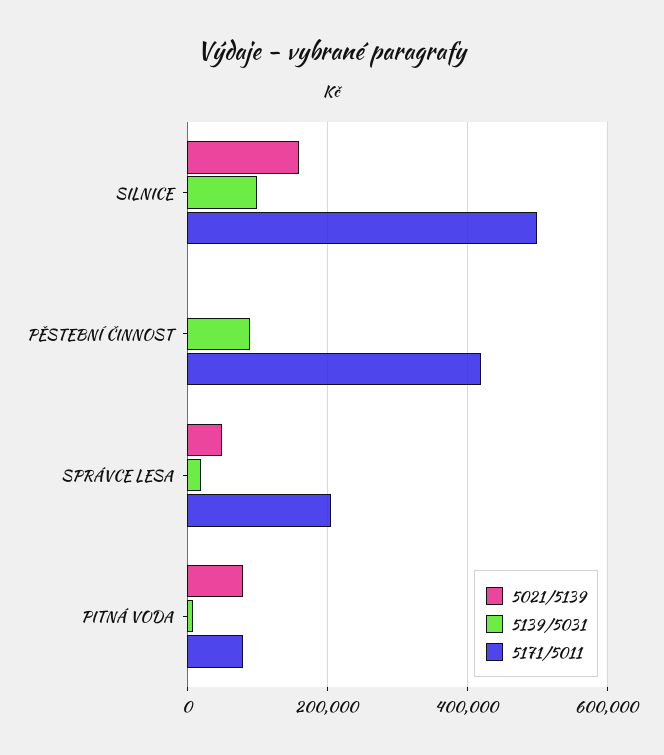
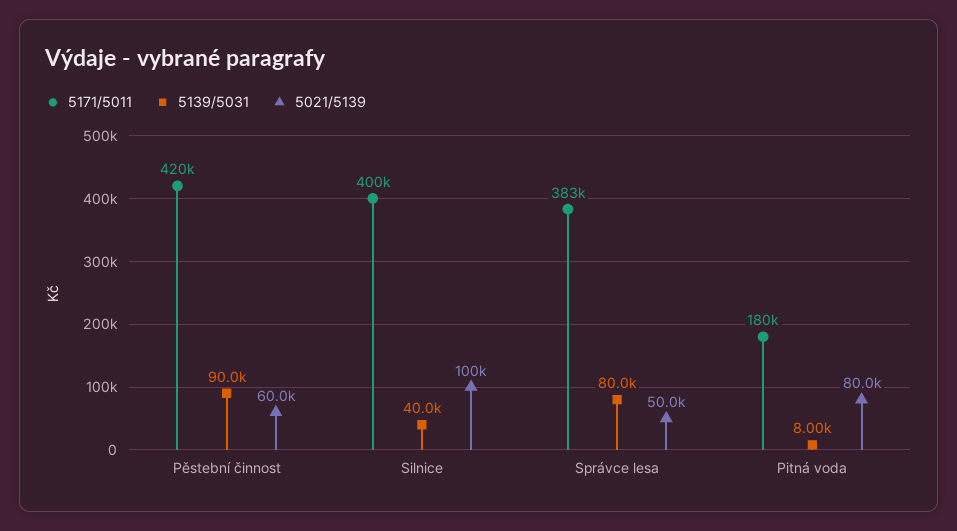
  {
    "5021/5139": {
-     "SILNICE": 160000,
+     "SILNICE": 100000,
-     "PĚSTEBNÍ ČINNOST": 0,
+     "PĚSTEBNÍ ČINNOST": 60000,
      "SPRÁVCE LESA": 50000,
      "PITNÁ VODA": 80000
    },
    "5139/5031": {
-     "SILNICE": 100000,
+     "SILNICE": 40000,
      "PĚSTEBNÍ ČINNOST": 90000,
-     "SPRÁVCE LESA": 20000,
+     "SPRÁVCE LESA": 80000,
      "PITNÁ VODA": 8000
    },
    "5171/5011": {
-     "SILNICE": 500000,
+     "SILNICE": 400000,
      "PĚSTEBNÍ ČINNOST": 420000,
-     "SPRÁVCE LESA": 200000,
+     "SPRÁVCE LESA": 383000,
-     "PITNÁ VODA": 80000
+     "PITNÁ VODA": 180000
    }
  }

